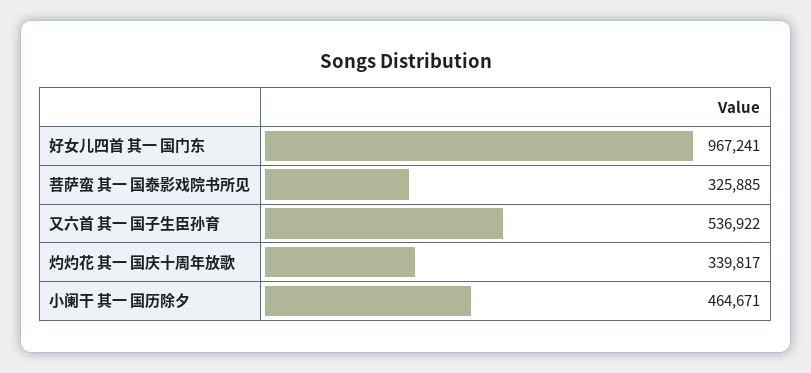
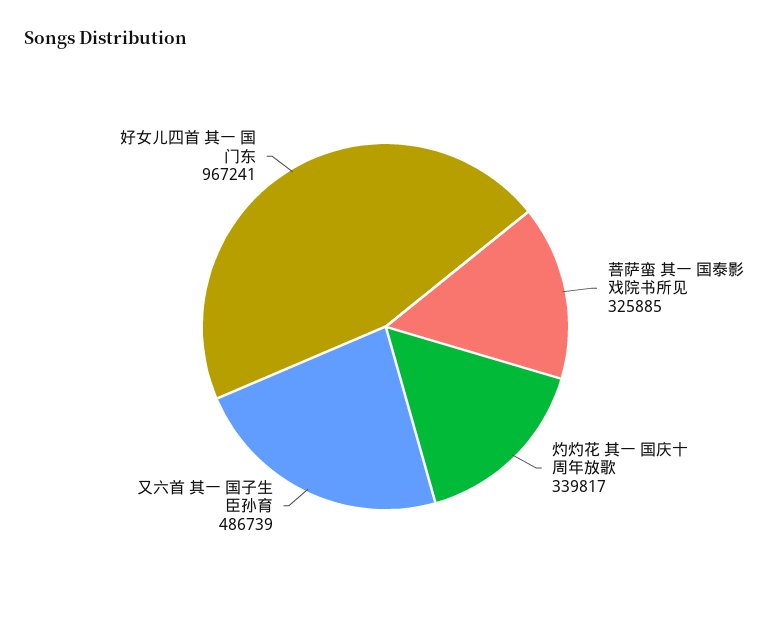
  {
    "好女儿四首 其一 国门东": 967241,
    "菩萨蛮 其一 国泰影戏院书所见": 325885,
-   "又六首 其一 国子生臣孙育": 536922,
+   "又六首 其一 国子生臣孙育": 486739,
-   "灼灼花 其一 国庆十周年放歌": 339817,
+   "灼灼花 其一 国庆十周年放歌": 339817
-   "小阑干 其一 国历除夕": 464671
  }

